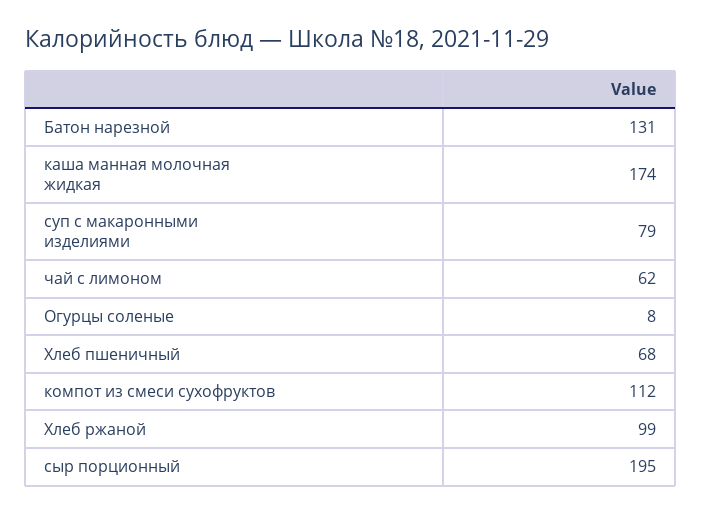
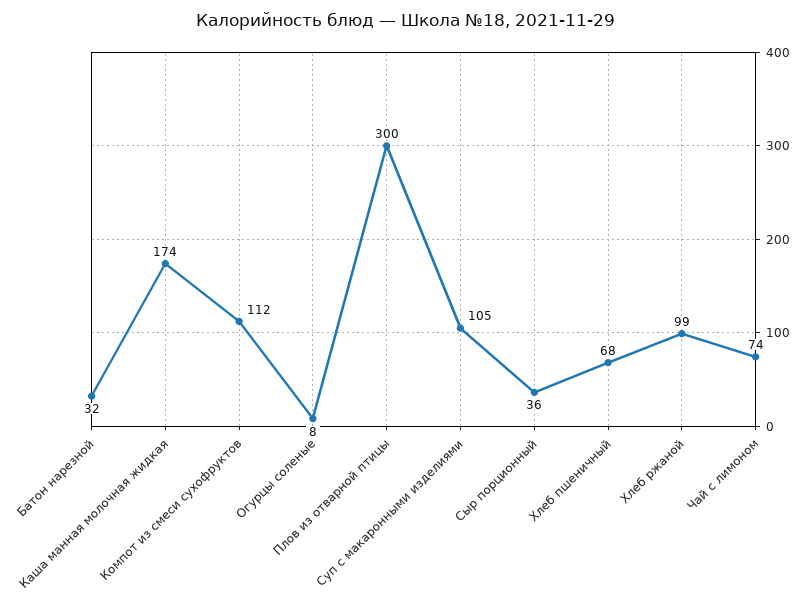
  {
-   "Батон нарезной": 131,
+   "Батон нарезной": 32,
    "каша манная молочная жидкая": 174,
-   "суп с макаронными изделиями": 79,
+   "суп с макаронными изделиями": 105,
-   "чай с лимоном": 62,
+   "чай с лимоном": 74,
    "Огурцы соленые": 8,
    "Хлеб пшеничный": 68,
    "компот из смеси сухофруктов": 112,
    "Хлеб ржаной": 99,
-   "сыр порционный": 195
+   "сыр порционный": 36,
+   "Плов из отварной птицы": 300
  }

